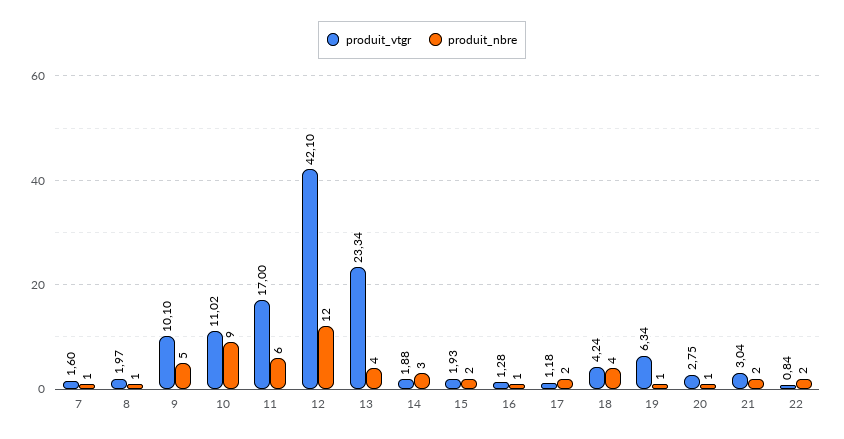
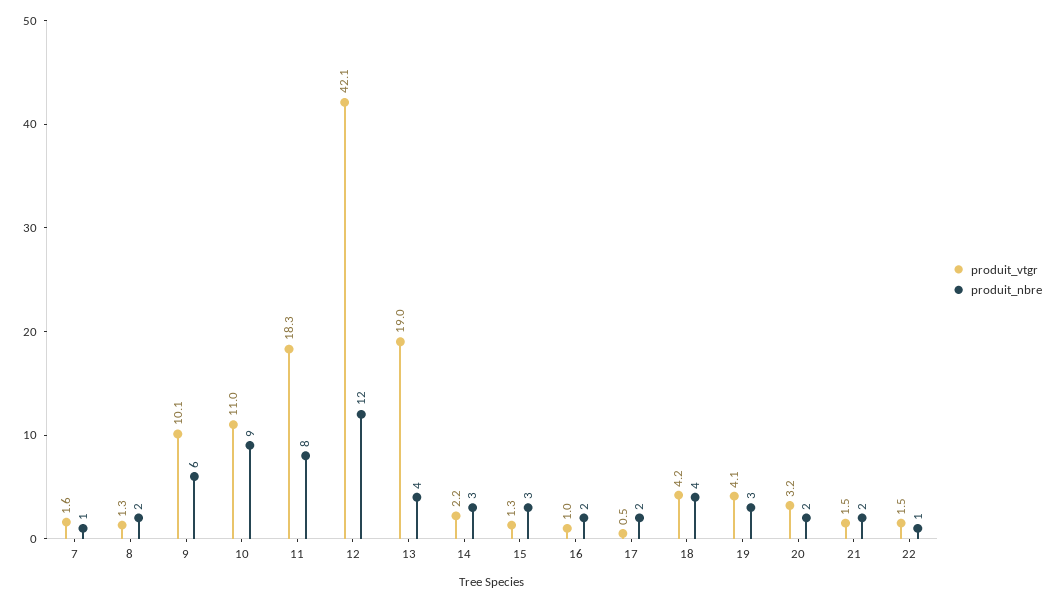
  {
    "produit_vtgr": {
      "7": 1.6,
-     "8": 1.97,
+     "8": 1.3,
      "9": 10.1,
      "10": 11.02,
-     "11": 17,
+     "11": 18.3,
      "12": 42.1,
-     "13": 23.34,
+     "13": 19,
-     "14": 1.88,
+     "14": 2.2,
-     "15": 1.93,
+     "15": 1.3,
-     "16": 1.28,
+     "16": 1,
-     "17": 1.18,
+     "17": 0.5,
      "18": 4.24,
-     "19": 6.34,
+     "19": 4.1,
-     "20": 2.75,
+     "20": 3.2,
-     "21": 3.04,
+     "21": 1.5,
-     "22": 0.84
+     "22": 1.5
    },
    "produit_nbre": {
      "7": 1,
-     "8": 1,
+     "8": 2,
-     "9": 5,
+     "9": 6,
      "10": 9,
-     "11": 6,
+     "11": 8,
      "12": 12,
      "13": 4,
      "14": 3,
-     "15": 2,
+     "15": 3,
-     "16": 1,
+     "16": 2,
      "17": 2,
      "18": 4,
-     "19": 1,
+     "19": 3,
-     "20": 1,
+     "20": 2,
      "21": 2,
-     "22": 2
+     "22": 1
    }
  }

